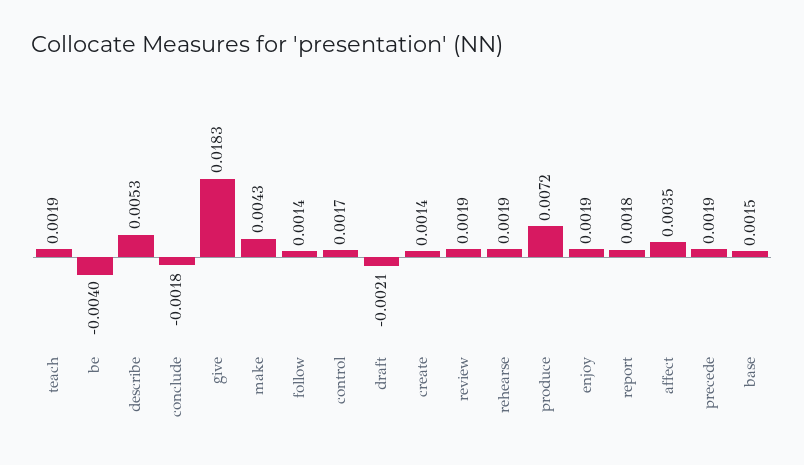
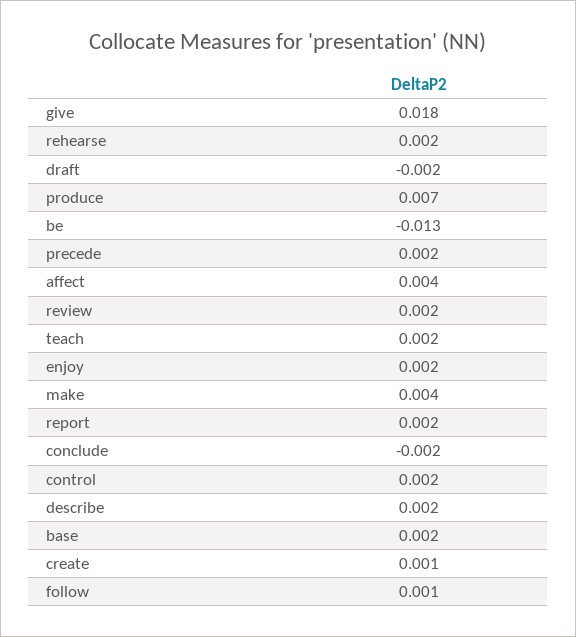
  {
    "teach": 0.0019,
-   "be": -0.004,
+   "be": -0.013,
-   "describe": 0.0053,
+   "describe": 0.002,
    "conclude": -0.0018,
    "give": 0.0183,
    "make": 0.0043,
    "follow": 0.0014,
    "control": 0.0017,
    "draft": -0.0021,
    "create": 0.0014,
    "review": 0.0019,
    "rehearse": 0.0019,
    "produce": 0.0072,
    "enjoy": 0.0019,
    "report": 0.0018,
    "affect": 0.0035,
    "precede": 0.0019,
    "base": 0.0015
  }

